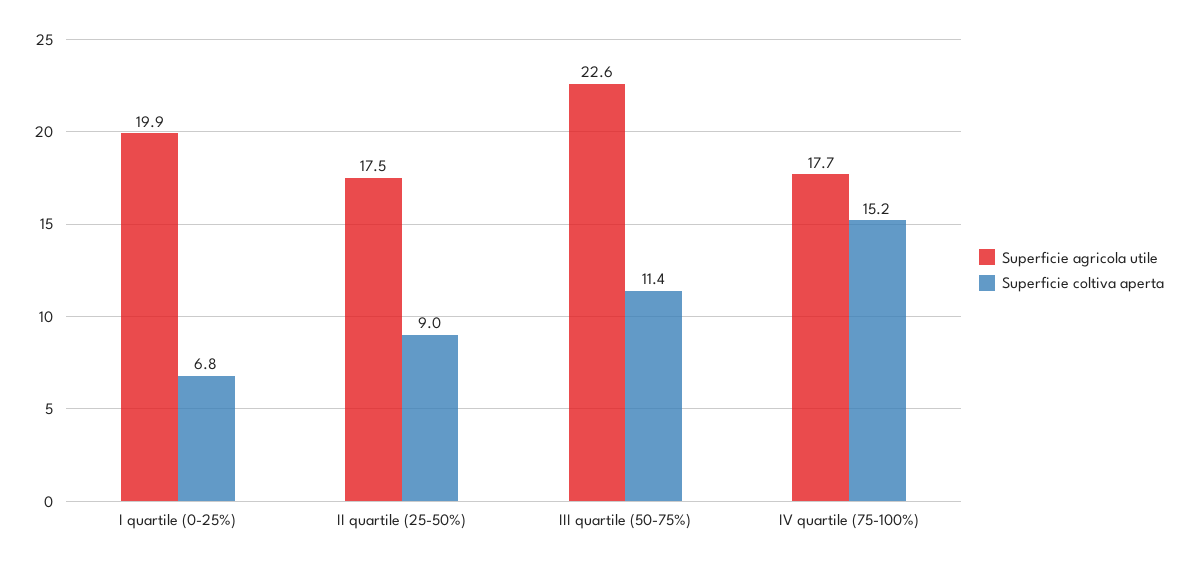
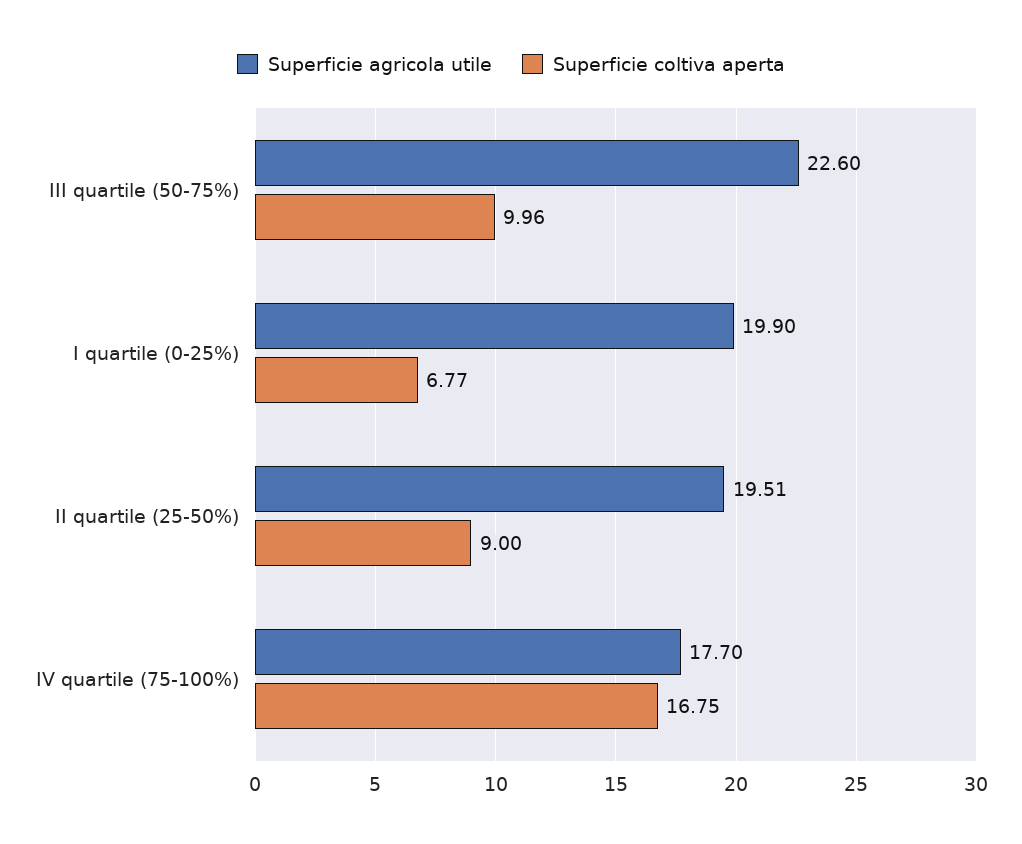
  {
    "Superficie agricola utile": {
      "I quartile (0-25%)": 19.9,
-     "II quartile (25-50%)": 17.5,
+     "II quartile (25-50%)": 19.51,
      "III quartile (50-75%)": 22.6,
      "IV quartile (75-100%)": 17.7
    },
    "Superficie coltiva aperta": {
      "I quartile (0-25%)": 6.77,
      "II quartile (25-50%)": 9,
-     "III quartile (50-75%)": 11.4,
+     "III quartile (50-75%)": 9.96,
-     "IV quartile (75-100%)": 15.2
+     "IV quartile (75-100%)": 16.75
    }
  }

